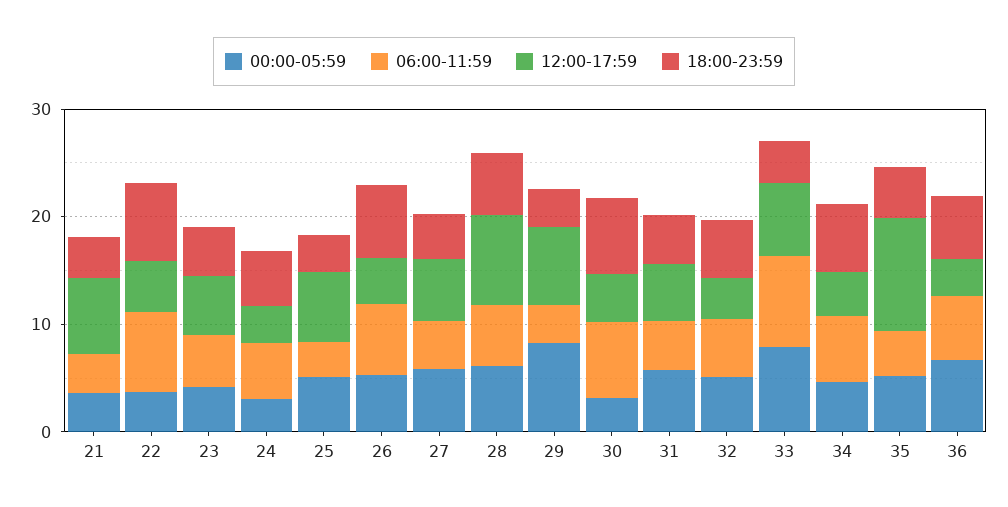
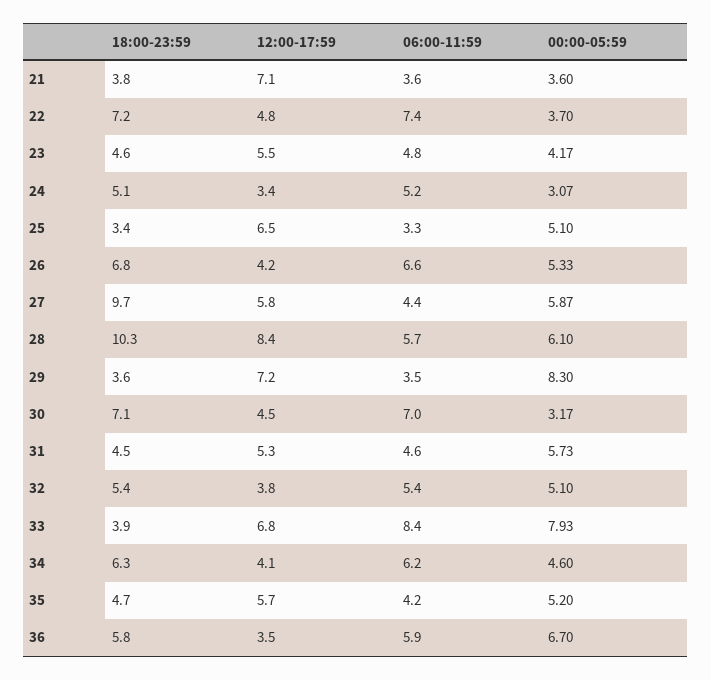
  {
    "00:00-05:59": {
      "21": 3.6,
      "22": 3.7,
      "23": 4.17,
      "24": 3.07,
      "25": 5.1,
      "26": 5.33,
      "27": 5.87,
      "28": 6.1,
      "29": 8.3,
      "30": 3.17,
      "31": 5.73,
      "32": 5.1,
      "33": 7.93,
      "34": 4.6,
      "35": 5.2,
      "36": 6.7
    },
    "06:00-11:59": {
      "21": 3.6,
      "22": 7.4,
      "23": 4.8,
      "24": 5.2,
      "25": 3.3,
      "26": 6.6,
      "27": 4.4,
      "28": 5.7,
      "29": 3.5,
      "30": 7,
      "31": 4.6,
      "32": 5.4,
      "33": 8.4,
      "34": 6.2,
      "35": 4.2,
      "36": 5.9
    },
    "12:00-17:59": {
      "21": 7.1,
      "22": 4.8,
      "23": 5.5,
      "24": 3.4,
      "25": 6.5,
      "26": 4.2,
      "27": 5.8,
      "28": 8.4,
      "29": 7.2,
      "30": 4.5,
      "31": 5.3,
      "32": 3.8,
      "33": 6.8,
      "34": 4.1,
-     "35": 10,
+     "35": 5.7,
      "36": 3.5
    },
    "18:00-23:59": {
      "21": 3.8,
      "22": 7.2,
      "23": 4.6,
      "24": 5.1,
      "25": 3.4,
      "26": 6.8,
-     "27": 4,
+     "27": 9.7,
-     "28": 6,
+     "28": 10.3,
      "29": 3.6,
      "30": 7.1,
      "31": 4.5,
      "32": 5.4,
      "33": 3.9,
      "34": 6.3,
      "35": 4.7,
      "36": 5.8
    }
  }

